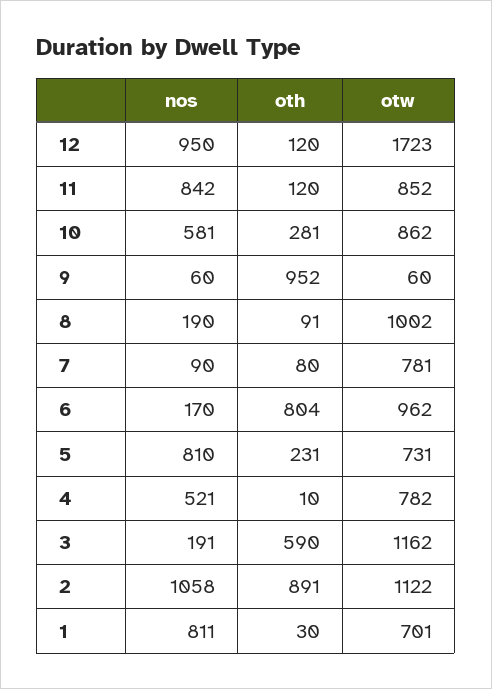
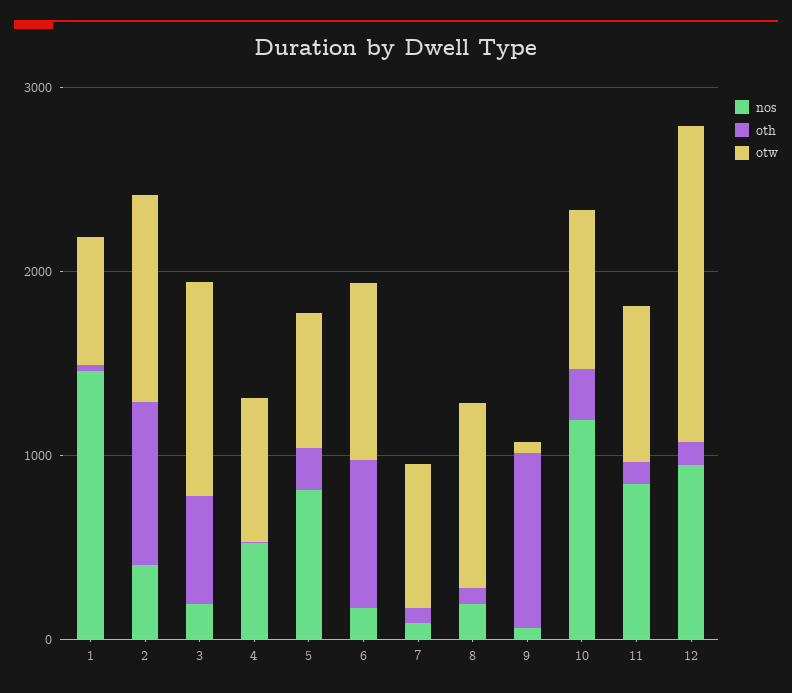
  {
    "nos": {
      "12": 950,
      "11": 842,
-     "10": 581,
+     "10": 1200,
      "9": 60,
      "8": 190,
      "7": 90,
      "6": 170,
      "5": 810,
      "4": 521,
      "3": 191,
-     "2": 1058,
+     "2": 400,
-     "1": 811
+     "1": 1400
    },
    "oth": {
      "12": 120,
      "11": 120,
      "10": 281,
      "9": 952,
      "8": 91,
      "7": 80,
      "6": 804,
      "5": 231,
      "4": 10,
      "3": 590,
      "2": 891,
      "1": 30
    },
    "otw": {
      "12": 1723,
      "11": 852,
      "10": 862,
      "9": 60,
      "8": 1002,
      "7": 781,
      "6": 962,
      "5": 731,
      "4": 782,
      "3": 1162,
      "2": 1122,
      "1": 701
    }
  }

